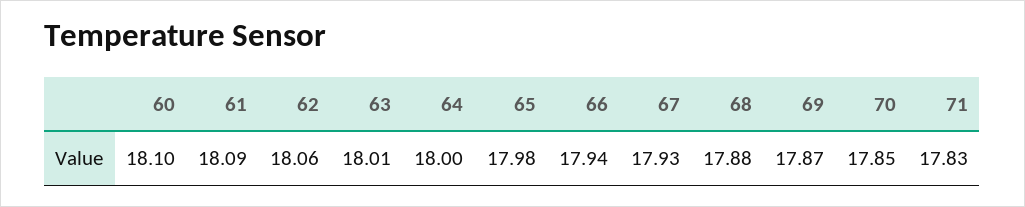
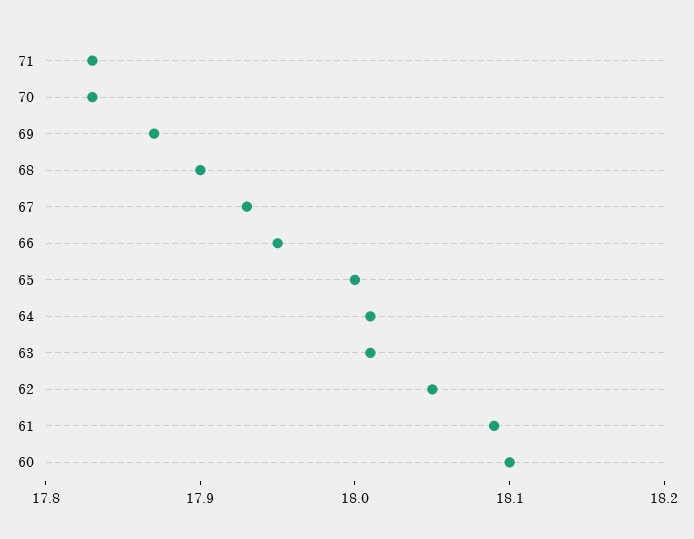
  {
    "60": 18.1,
    "61": 18.09,
-   "62": 18.06,
+   "62": 18.05,
    "63": 18.01,
-   "64": 18,
+   "64": 18.01,
-   "65": 17.98,
+   "65": 18,
-   "66": 17.94,
+   "66": 17.95,
    "67": 17.93,
-   "68": 17.88,
+   "68": 17.9,
    "69": 17.87,
-   "70": 17.85,
+   "70": 17.83,
    "71": 17.83
  }

